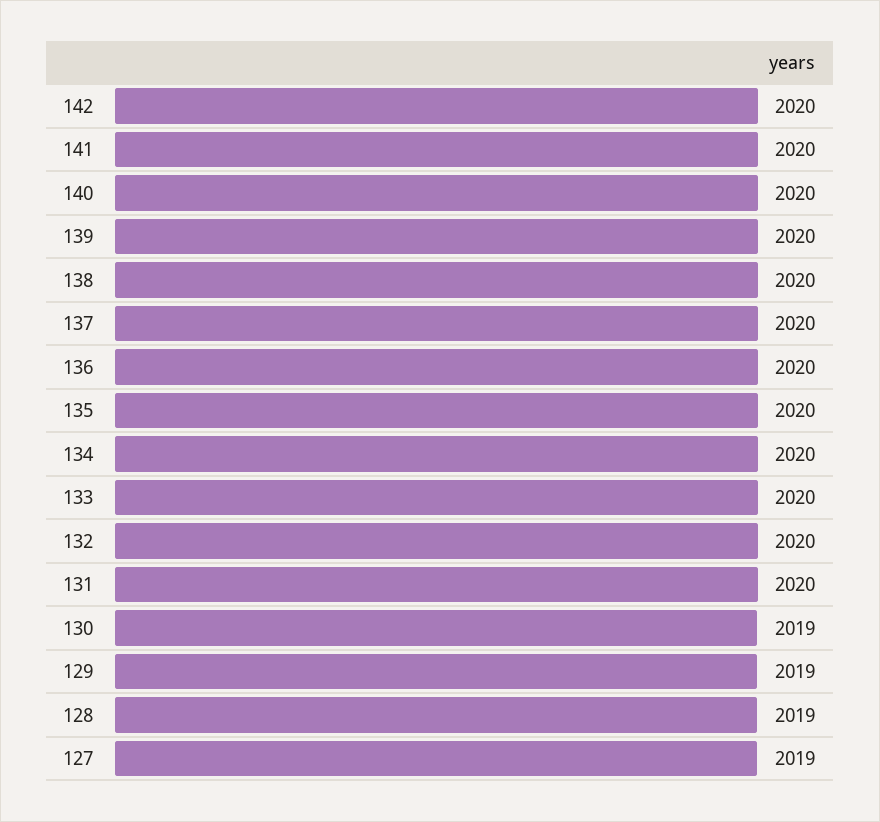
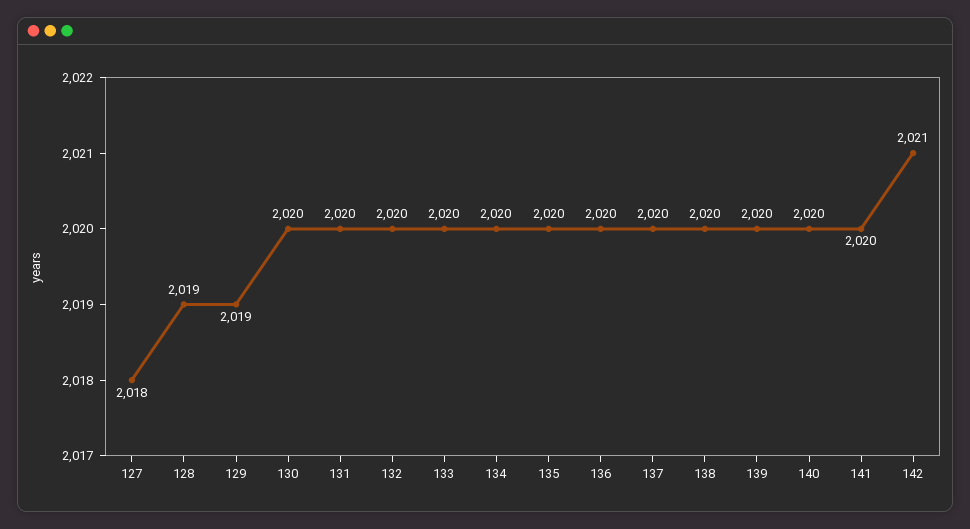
  {
-   "142": 2020,
+   "142": 2021,
    "141": 2020,
    "140": 2020,
    "139": 2020,
    "138": 2020,
    "137": 2020,
    "136": 2020,
    "135": 2020,
    "134": 2020,
    "133": 2020,
    "132": 2020,
    "131": 2020,
-   "130": 2019,
+   "130": 2020,
    "129": 2019,
    "128": 2019,
-   "127": 2019
+   "127": 2018
  }

